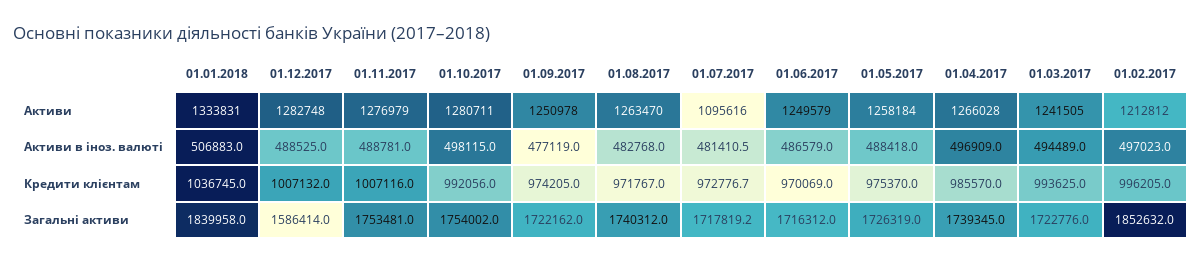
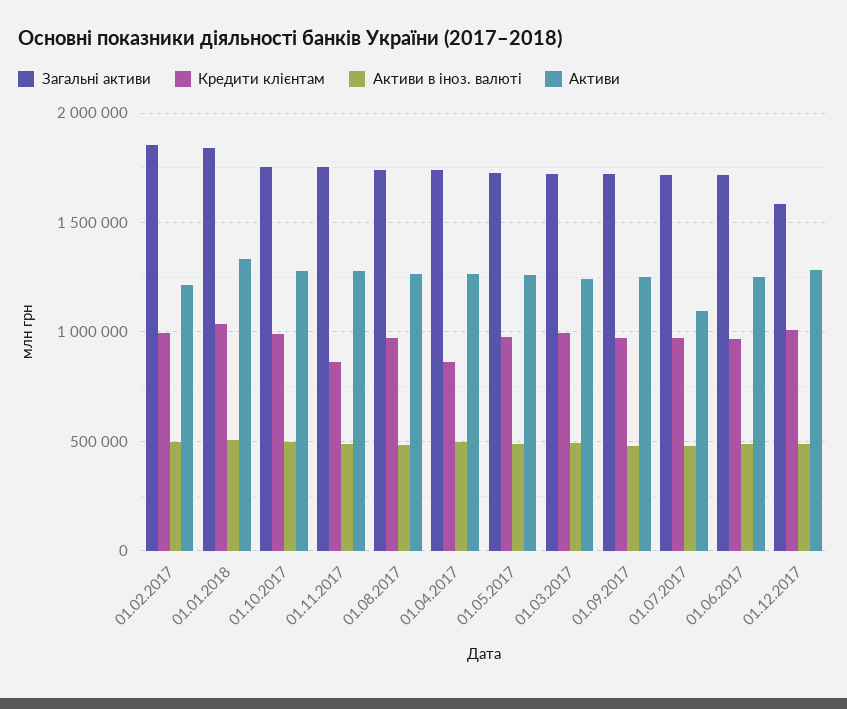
  {
    "Активи": {
      "01.01.2018": 1333831,
      "01.12.2017": 1282748,
      "01.11.2017": 1276979,
      "01.10.2017": 1280711,
      "01.09.2017": 1250978,
      "01.08.2017": 1263470,
      "01.07.2017": 1095616,
      "01.06.2017": 1249579,
      "01.05.2017": 1258184,
      "01.04.2017": 1266028,
      "01.03.2017": 1241505,
      "01.02.2017": 1212812
    },
    "Активи в іноз. валюті": {
      "01.01.2018": 506883,
      "01.12.2017": 488525,
      "01.11.2017": 488781,
      "01.10.2017": 498115,
      "01.09.2017": 477119,
      "01.08.2017": 482768,
      "01.07.2017": 481410.5,
      "01.06.2017": 486579,
      "01.05.2017": 488418,
      "01.04.2017": 496909,
      "01.03.2017": 494489,
      "01.02.2017": 497023
    },
    "Кредити клієнтам": {
      "01.01.2018": 1036745,
      "01.12.2017": 1007132,
-     "01.11.2017": 1007116,
+     "01.11.2017": 850000,
      "01.10.2017": 992056,
      "01.09.2017": 974205,
      "01.08.2017": 971767,
      "01.07.2017": 972776.7,
      "01.06.2017": 970069,
      "01.05.2017": 975370,
-     "01.04.2017": 985570,
+     "01.04.2017": 850000,
      "01.03.2017": 993625,
      "01.02.2017": 996205
    },
    "Загальні активи": {
      "01.01.2018": 1839958,
      "01.12.2017": 1586414,
      "01.11.2017": 1753481,
      "01.10.2017": 1754002,
      "01.09.2017": 1722162,
      "01.08.2017": 1740312,
      "01.07.2017": 1717819.2,
      "01.06.2017": 1716312,
      "01.05.2017": 1726319,
      "01.04.2017": 1739345,
      "01.03.2017": 1722776,
      "01.02.2017": 1852632
    }
  }

